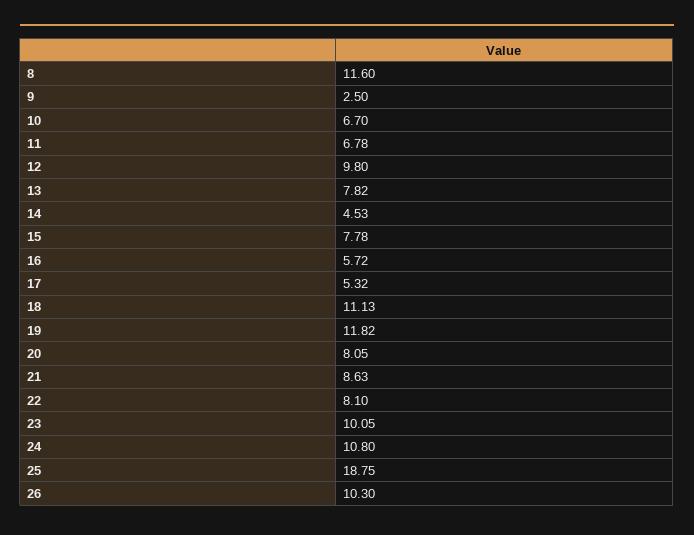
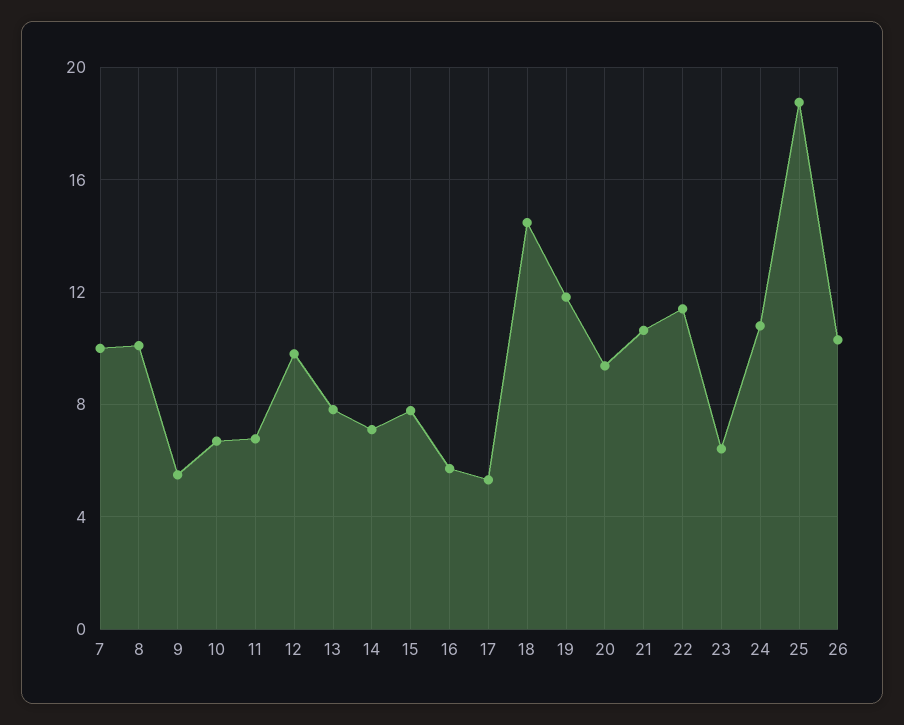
  {
-   "8": 11.6,
+   "8": 10,
-   "9": 2.5,
+   "9": 5.5,
    "10": 6.7,
    "11": 6.78,
    "12": 9.8,
    "13": 7.82,
-   "14": 4.53,
+   "14": 7,
    "15": 7.78,
    "16": 5.72,
    "17": 5.32,
-   "18": 11.13,
+   "18": 14.5,
    "19": 11.82,
-   "20": 8.05,
+   "20": 9.5,
-   "21": 8.63,
+   "21": 10.5,
-   "22": 8.1,
+   "22": 11.5,
-   "23": 10.05,
+   "23": 6.5,
    "24": 10.8,
    "25": 18.75,
-   "26": 10.3
+   "26": 10.3,
+   "7": 10
  }

